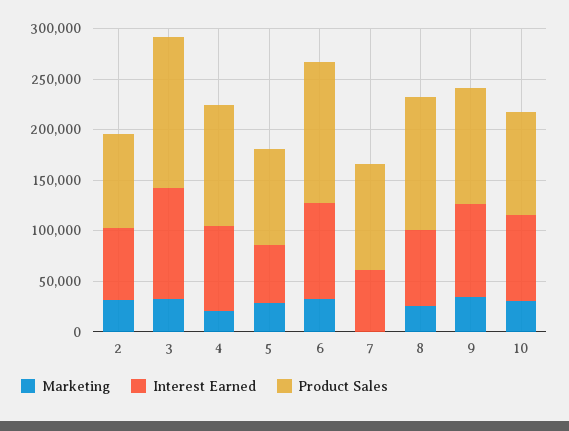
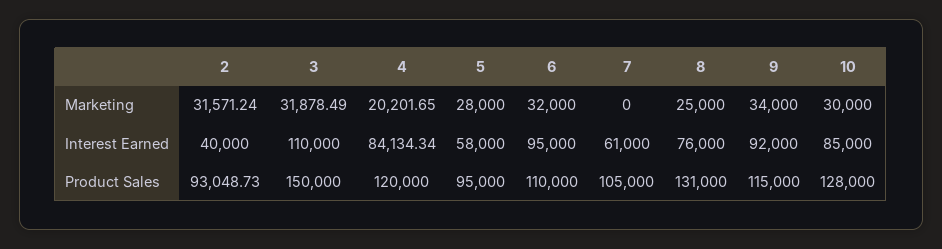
  {
    "Marketing": {
      "2": 31571.24,
      "3": 31878.49,
      "4": 20201.65,
      "5": 28000,
      "6": 32000,
      "7": 0,
      "8": 25000,
      "9": 34000,
      "10": 30000
    },
    "Interest Earned": {
-     "2": 70000,
+     "2": 40000,
      "3": 110000,
      "4": 84134.34,
      "5": 58000,
      "6": 95000,
      "7": 61000,
      "8": 76000,
      "9": 92000,
      "10": 85000
    },
    "Product Sales": {
      "2": 93048.73,
      "3": 150000,
      "4": 120000,
      "5": 95000,
-     "6": 140000,
+     "6": 110000,
      "7": 105000,
      "8": 131000,
      "9": 115000,
-     "10": 100000
+     "10": 128000
    }
  }

